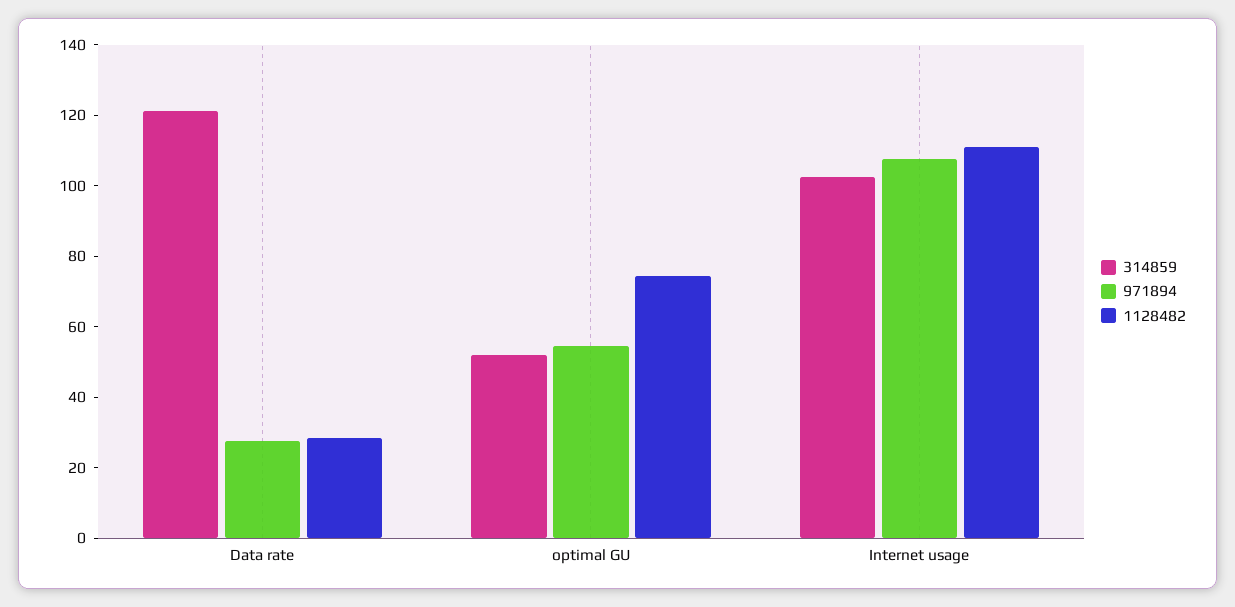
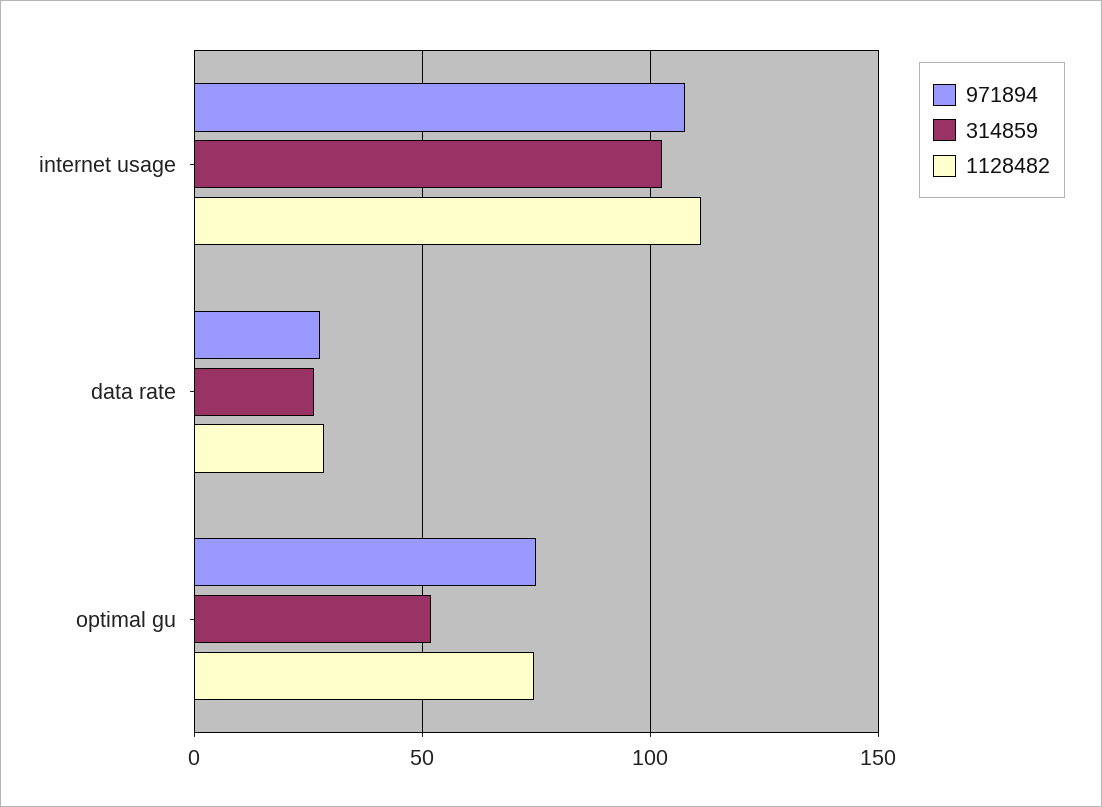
  {
    "314859": {
-     "Data rate": 120,
+     "Data rate": 25,
      "optimal GU": 50,
      "Internet usage": 105
    },
    "971894": {
      "Data rate": 30,
-     "optimal GU": 55,
+     "optimal GU": 75,
      "Internet usage": 110
    },
    "1128482": {
      "Data rate": 30,
      "optimal GU": 75,
      "Internet usage": 110
    }
  }

